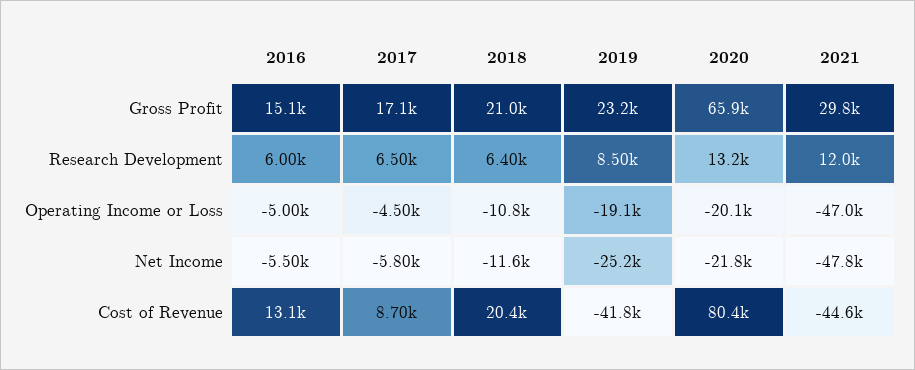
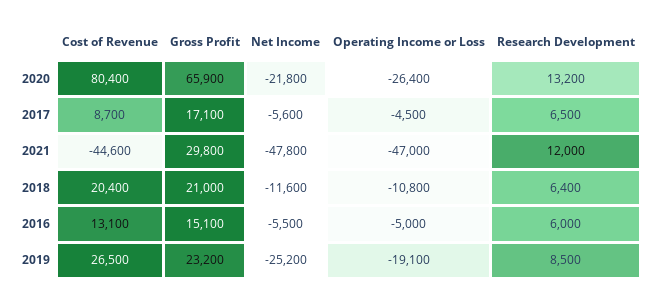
  {
    "2016": {
      "Gross Profit": 15100,
      "Research Development": 6000,
      "Operating Income or Loss": -5000,
      "Net Income": -5500,
      "Cost of Revenue": 13100
    },
    "2017": {
      "Gross Profit": 17100,
      "Research Development": 6500,
      "Operating Income or Loss": -4500,
-     "Net Income": -5800,
+     "Net Income": -5600,
      "Cost of Revenue": 8700
    },
    "2018": {
      "Gross Profit": 21000,
      "Research Development": 6400,
      "Operating Income or Loss": -10800,
      "Net Income": -11600,
      "Cost of Revenue": 20400
    },
    "2019": {
      "Gross Profit": 23200,
      "Research Development": 8500,
      "Operating Income or Loss": -19100,
      "Net Income": -25200,
-     "Cost of Revenue": -41800
+     "Cost of Revenue": 26500
    },
    "2020": {
      "Gross Profit": 65900,
      "Research Development": 13200,
-     "Operating Income or Loss": -20100,
+     "Operating Income or Loss": -26400,
      "Net Income": -21800,
      "Cost of Revenue": 80400
    },
    "2021": {
      "Gross Profit": 29800,
      "Research Development": 12000,
      "Operating Income or Loss": -47000,
      "Net Income": -47800,
      "Cost of Revenue": -44600
    }
  }

